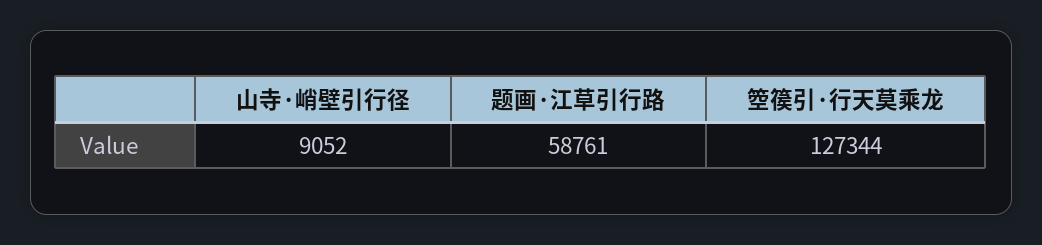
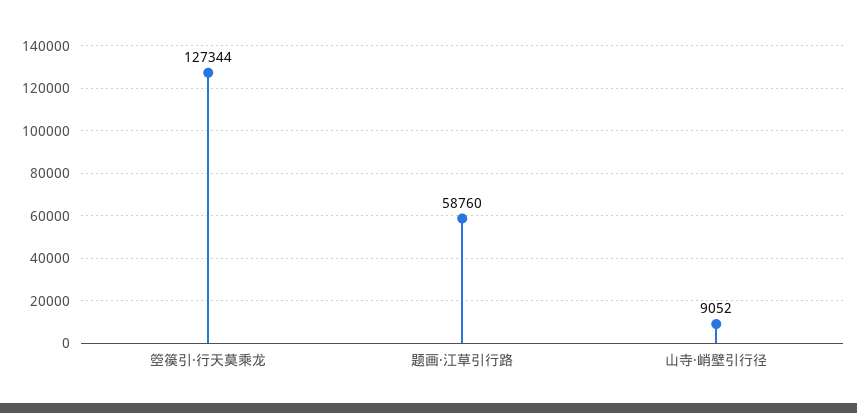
  {
    "山寺·峭壁引行径": 9052,
-   "题画·江草引行路": 58761,
+   "题画·江草引行路": 58760,
    "箜篌引·行天莫乘龙": 127344
  }

